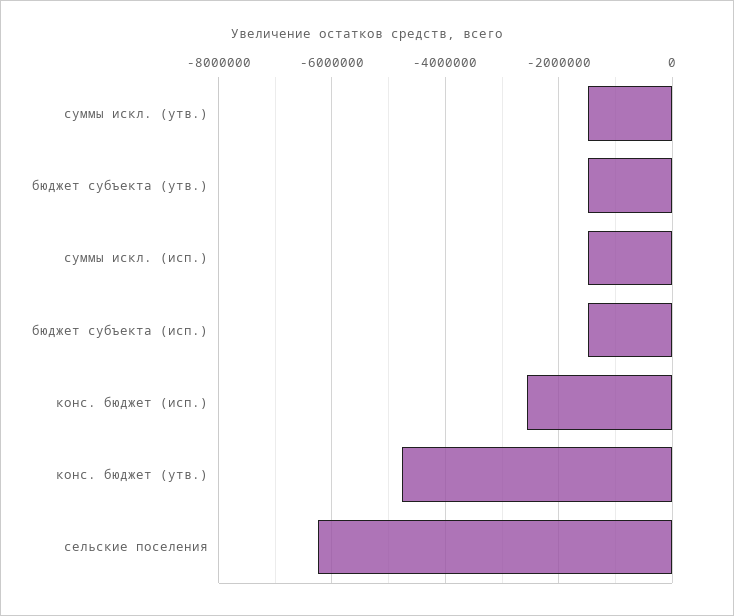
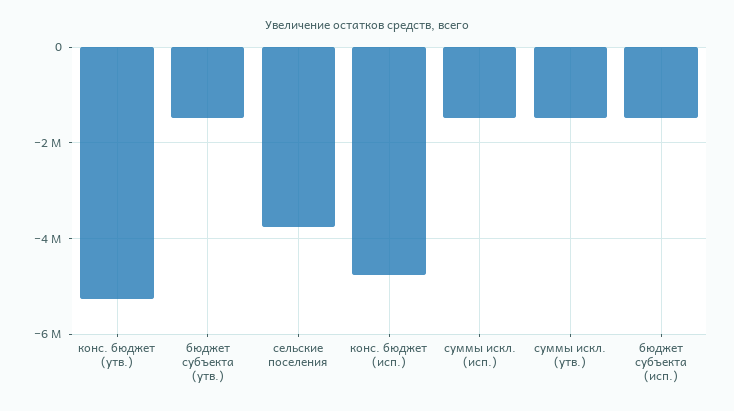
  {
    "суммы искл. (утв.)": -1400000,
    "бюджет субъекта (утв.)": -1400000,
    "суммы искл. (исп.)": -1400000,
    "бюджет субъекта (исп.)": -1400000,
-   "конс. бюджет (исп.)": -2600000,
+   "конс. бюджет (исп.)": -4800000,
-   "конс. бюджет (утв.)": -4800000,
+   "конс. бюджет (утв.)": -5200000,
-   "сельские поселения": -6200000
+   "сельские поселения": -3800000
  }

